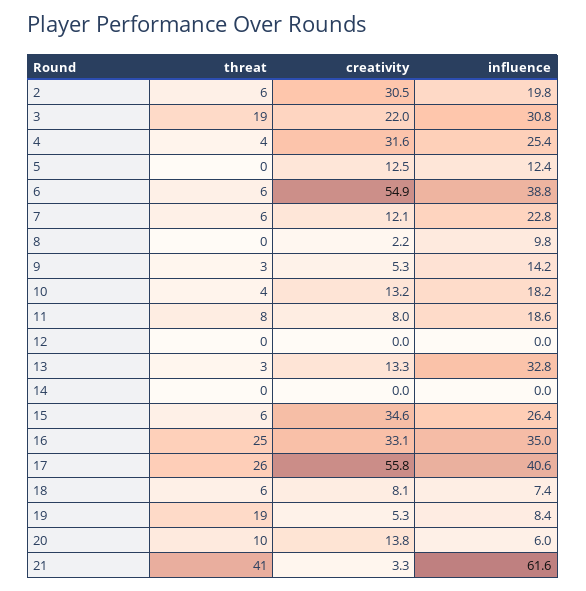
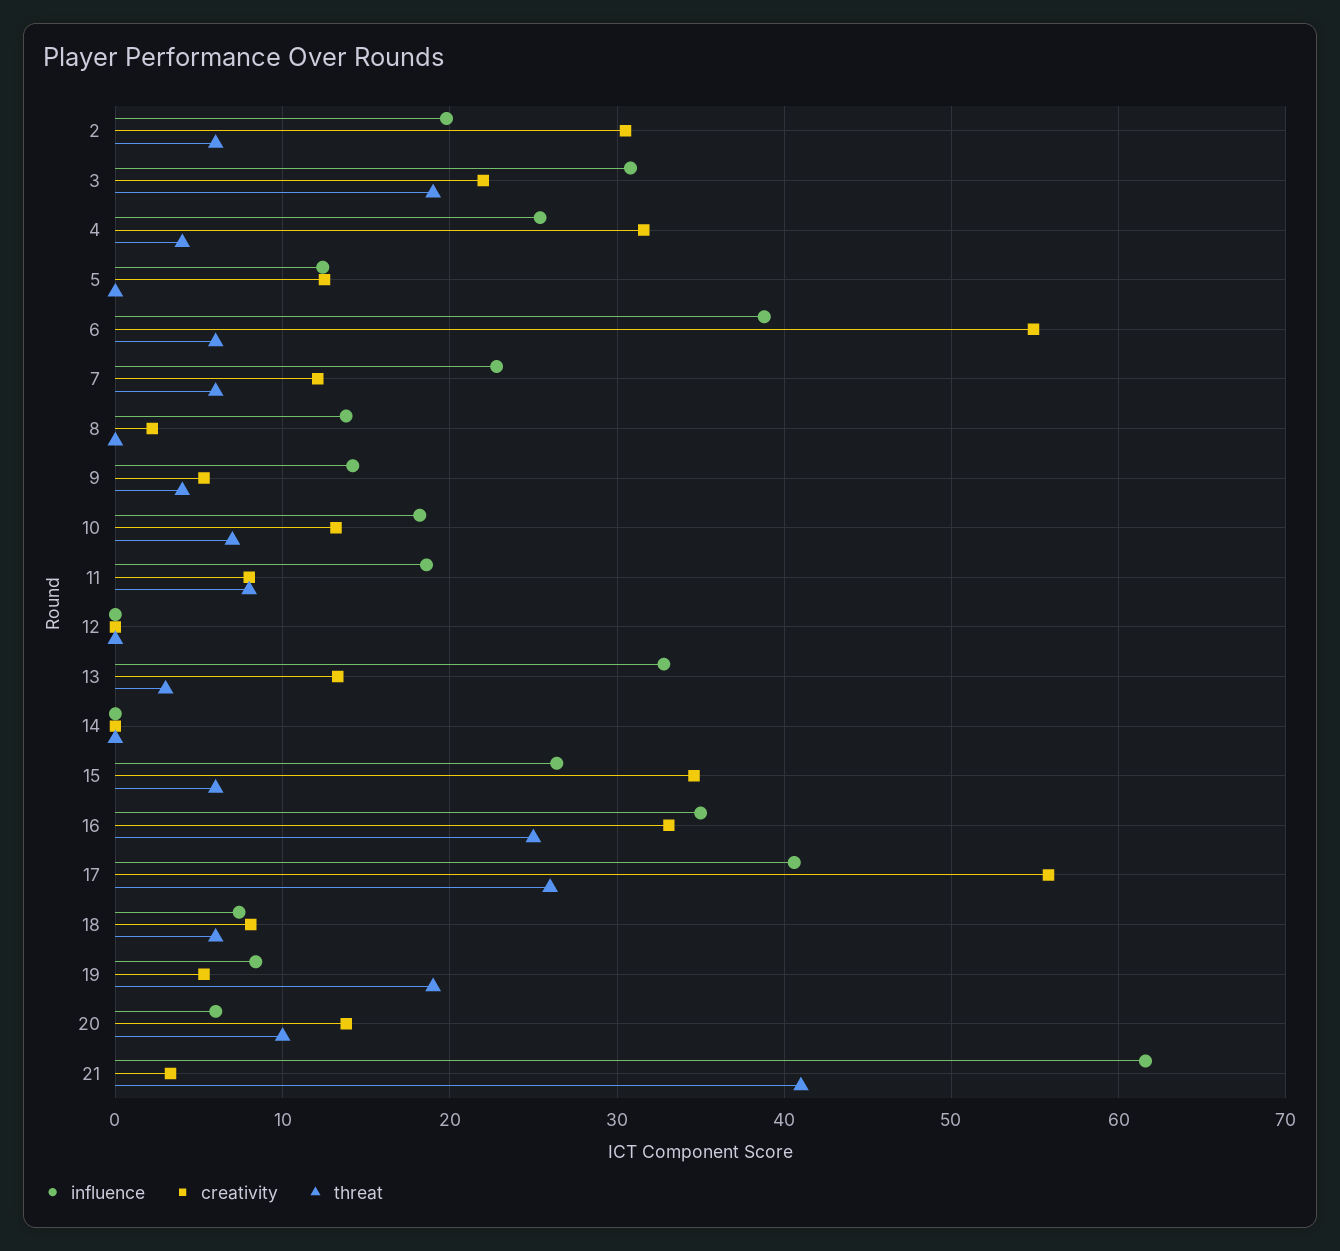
  {
    "threat": {
      "2": 6,
      "3": 19,
      "4": 4,
      "5": 0,
      "6": 6,
      "7": 6,
      "8": 0,
-     "9": 3,
+     "9": 4,
-     "10": 4,
+     "10": 7,
      "11": 8,
      "12": 0,
      "13": 3,
      "14": 0,
      "15": 6,
      "16": 25,
      "17": 26,
      "18": 6,
      "19": 19,
      "20": 10,
      "21": 41
    },
    "creativity": {
      "2": 30.5,
      "3": 22,
      "4": 31.6,
      "5": 12.5,
      "6": 54.9,
      "7": 12.1,
      "8": 2.2,
      "9": 5.3,
      "10": 13.2,
      "11": 8,
      "12": 0,
      "13": 13.3,
      "14": 0,
      "15": 34.6,
      "16": 33.1,
      "17": 55.8,
      "18": 8.1,
      "19": 5.3,
      "20": 13.8,
      "21": 3.3
    },
    "influence": {
      "2": 19.8,
      "3": 30.8,
      "4": 25.4,
      "5": 12.4,
      "6": 38.8,
      "7": 22.8,
-     "8": 9.8,
+     "8": 14,
      "9": 14.2,
      "10": 18.2,
      "11": 18.6,
      "12": 0,
      "13": 32.8,
      "14": 0,
      "15": 26.4,
      "16": 35,
      "17": 40.6,
      "18": 7.4,
      "19": 8.4,
      "20": 6,
      "21": 61.6
    }
  }

